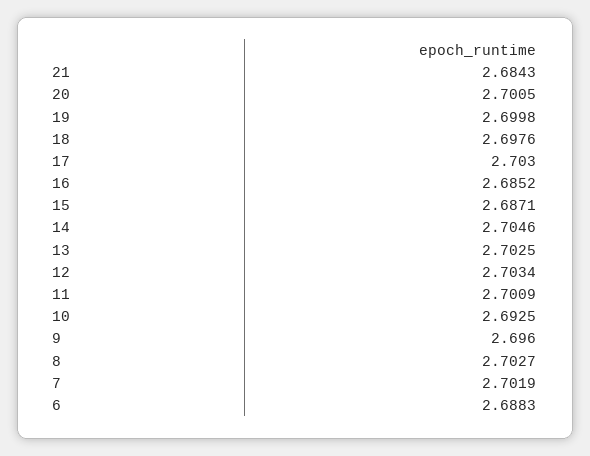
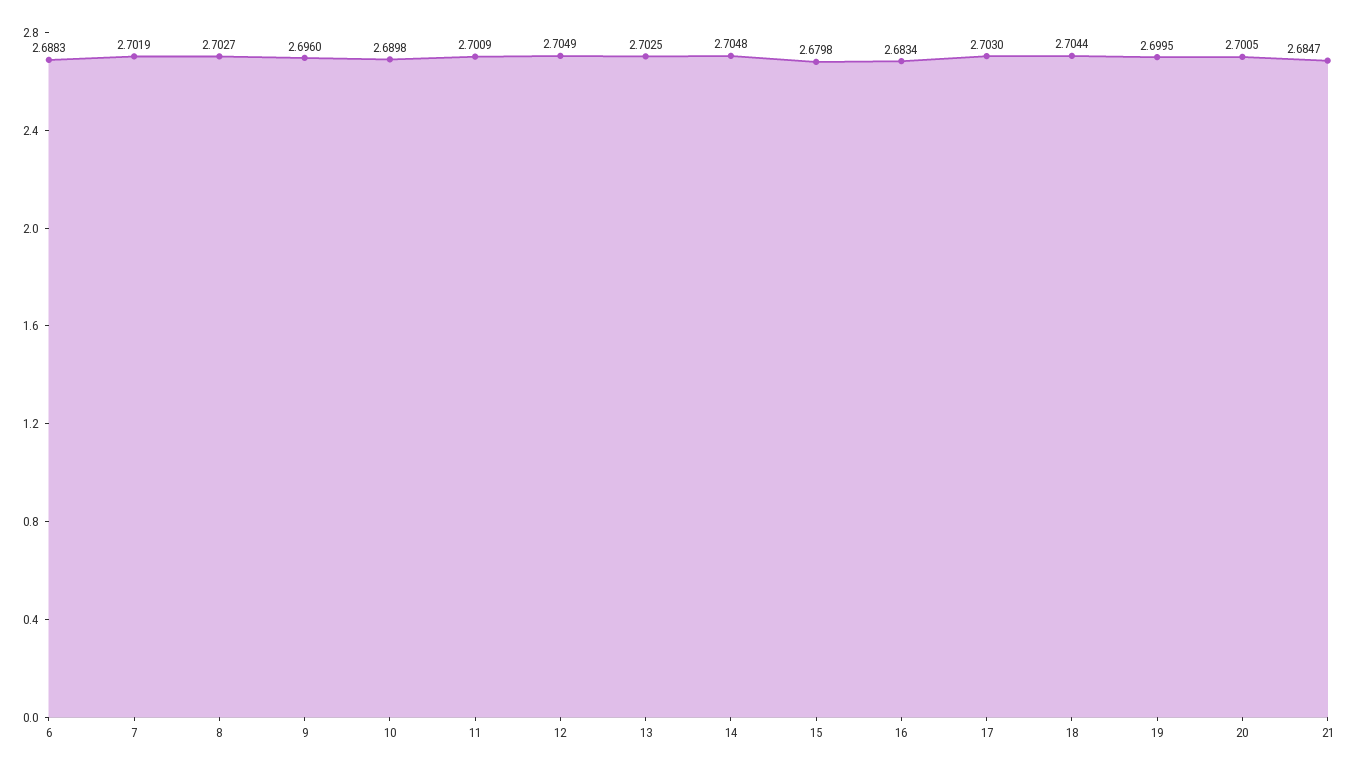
  {
-   "21": 2.6843,
+   "21": 2.6847,
    "20": 2.7005,
-   "19": 2.6998,
+   "19": 2.6995,
-   "18": 2.6976,
+   "18": 2.7044,
    "17": 2.703,
-   "16": 2.6852,
+   "16": 2.6834,
-   "15": 2.6871,
+   "15": 2.6798,
-   "14": 2.7046,
+   "14": 2.7048,
    "13": 2.7025,
-   "12": 2.7034,
+   "12": 2.7049,
    "11": 2.7009,
-   "10": 2.6925,
+   "10": 2.6898,
    "9": 2.696,
    "8": 2.7027,
    "7": 2.7019,
    "6": 2.6883
  }

